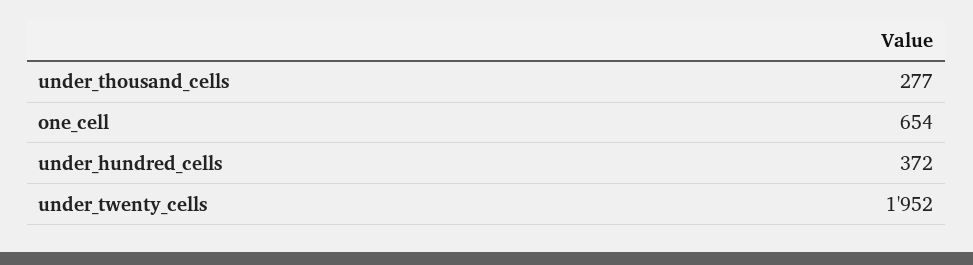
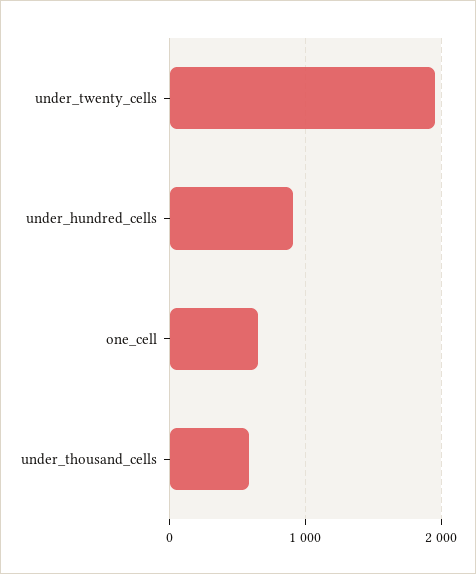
  {
-   "under_thousand_cells": 277,
+   "under_thousand_cells": 600,
    "one_cell": 654,
-   "under_hundred_cells": 372,
+   "under_hundred_cells": 900,
    "under_twenty_cells": 1952
  }

